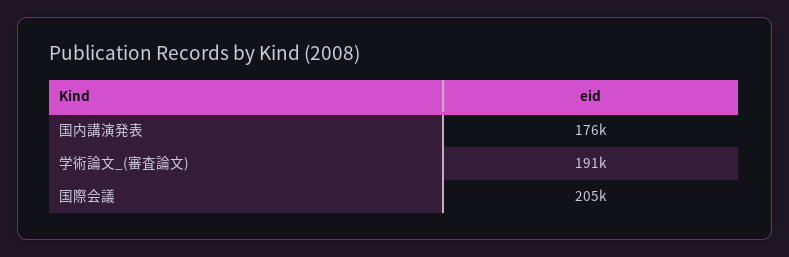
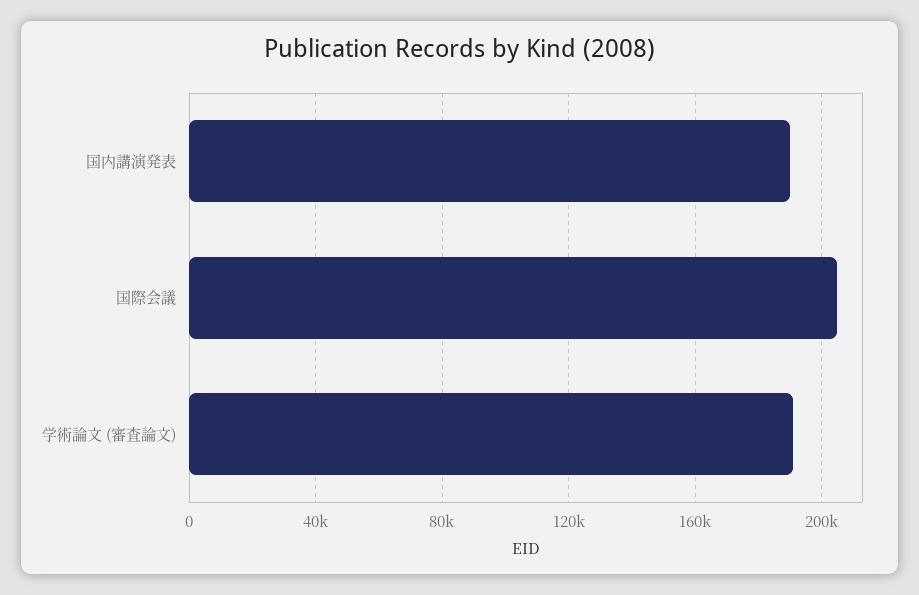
  {
-   "国内講演発表": 176000,
+   "国内講演発表": 190000,
    "学術論文_(審査論文)": 191000,
    "国際会議": 205000
  }

